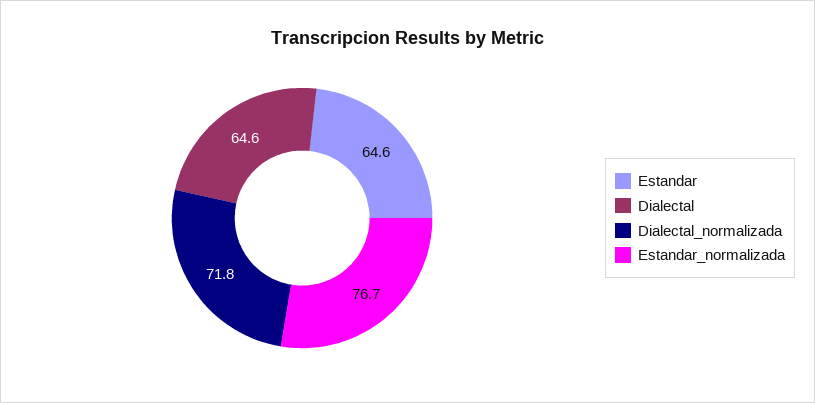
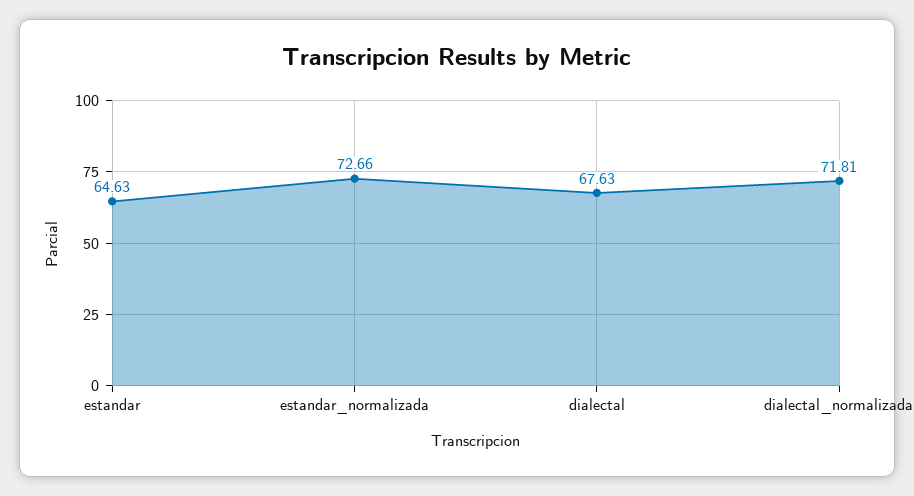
  {
    "Estandar": 64.63,
-   "Dialectal": 64.6,
+   "Dialectal": 67.63,
    "Dialectal_normalizada": 71.81,
-   "Estandar_normalizada": 76.7
+   "Estandar_normalizada": 72.66
  }

